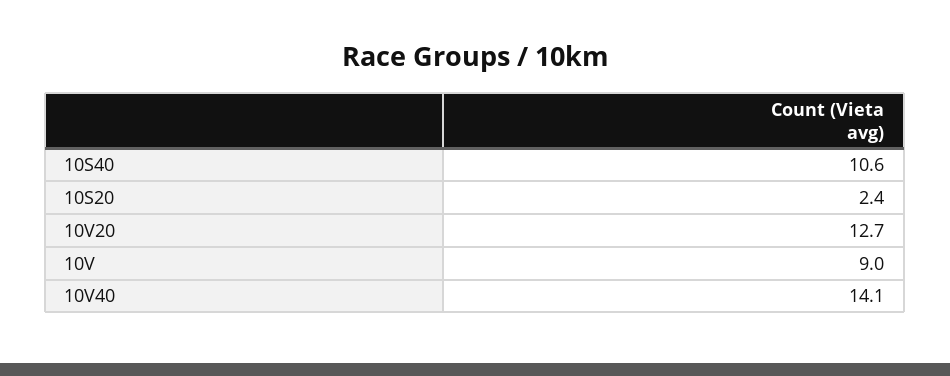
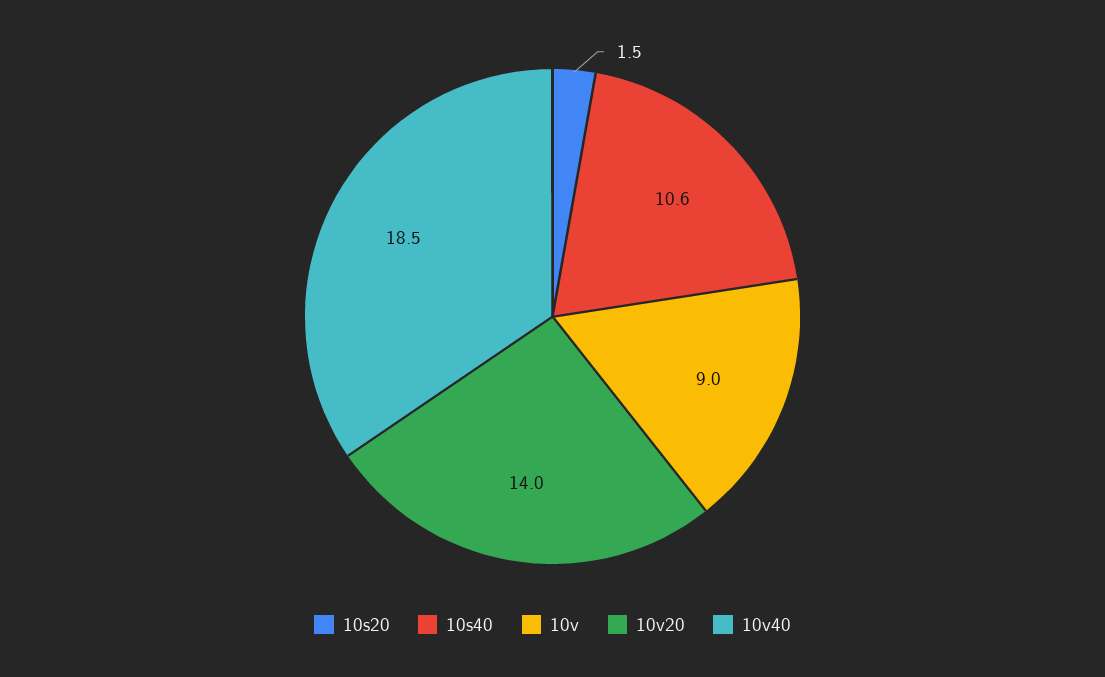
  {
    "10S40": 10.6,
-   "10S20": 2.4,
+   "10S20": 1.5,
-   "10V20": 12.7,
+   "10V20": 14,
    "10V": 9,
-   "10V40": 14.1
+   "10V40": 18.5
  }

